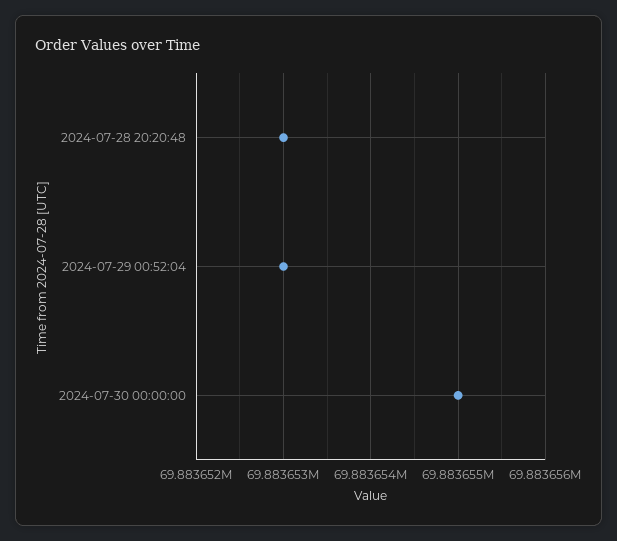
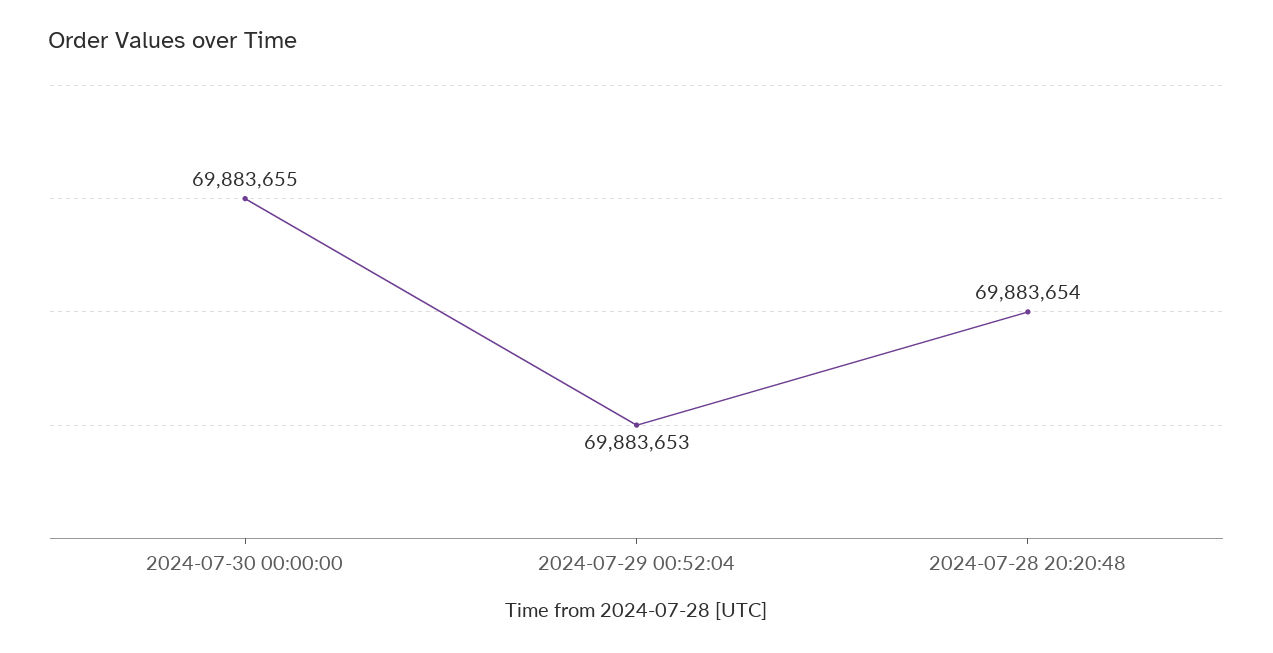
  {
-   "2024-07-28 20:20:48": 69883653,
+   "2024-07-28 20:20:48": 69883654,
    "2024-07-29 00:52:04": 69883653,
    "2024-07-30 00:00:00": 69883655
  }

